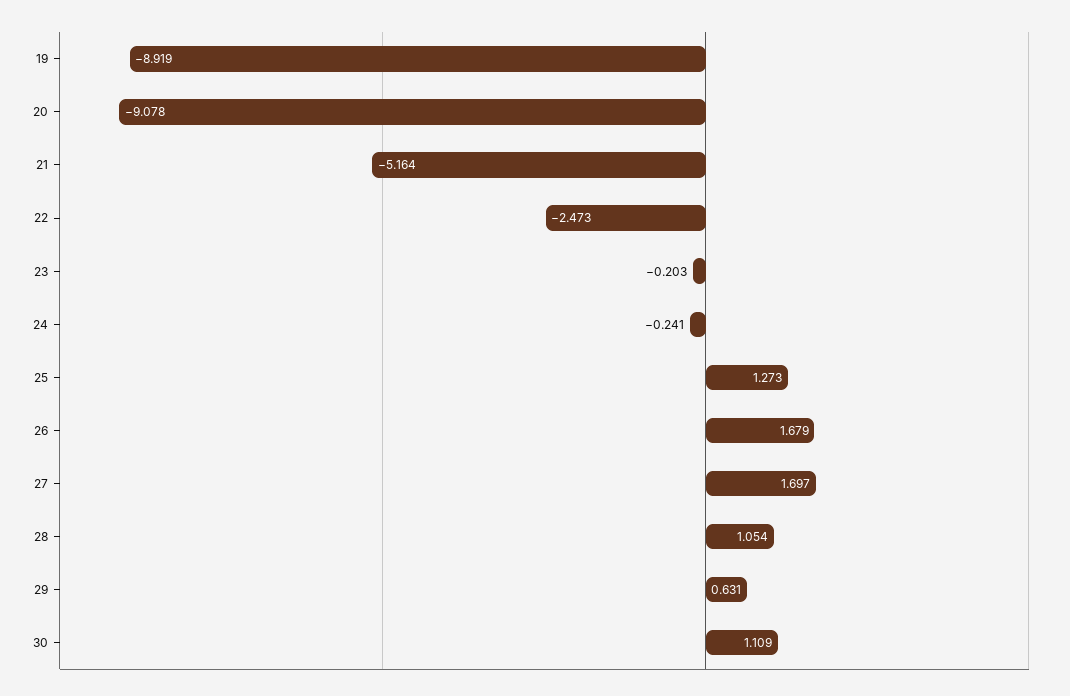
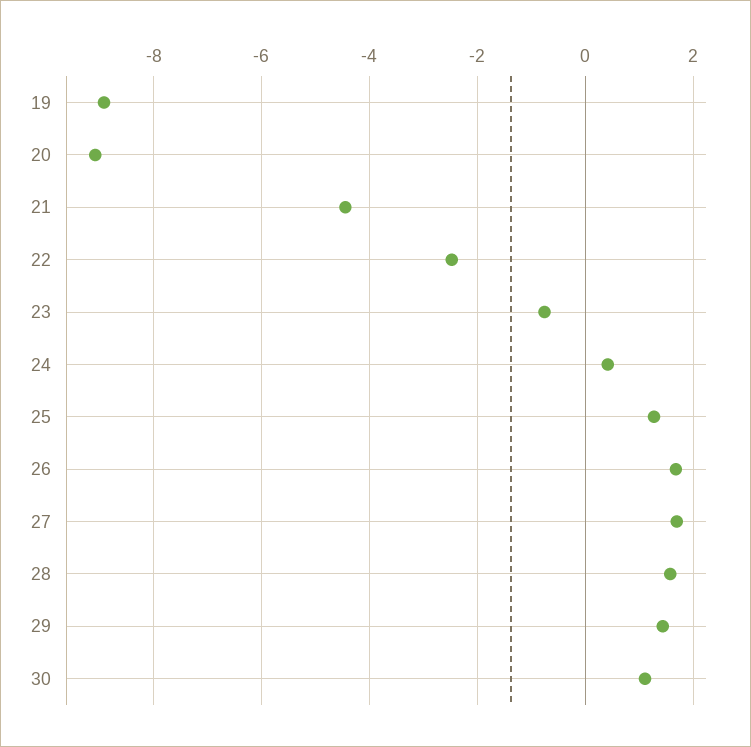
  {
    "19": -8.919,
    "20": -9.078,
-   "21": -5.164,
+   "21": -4.4,
    "22": -2.473,
-   "23": -0.203,
+   "23": -0.8,
-   "24": -0.241,
+   "24": 0.4,
    "25": 1.273,
    "26": 1.679,
    "27": 1.697,
-   "28": 1.054,
+   "28": 1.6,
-   "29": 0.631,
+   "29": 1.4,
    "30": 1.109
  }

